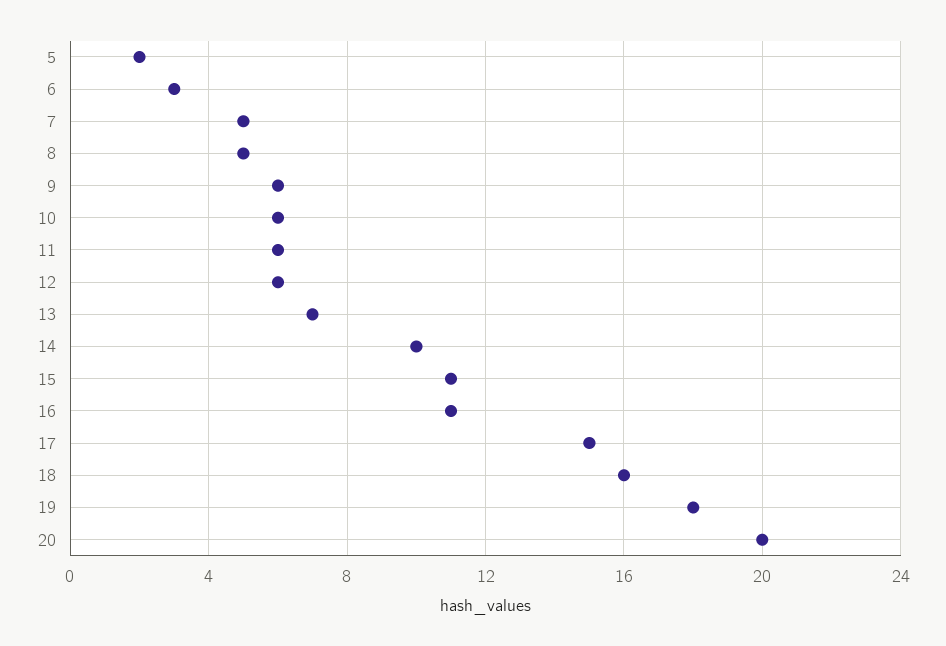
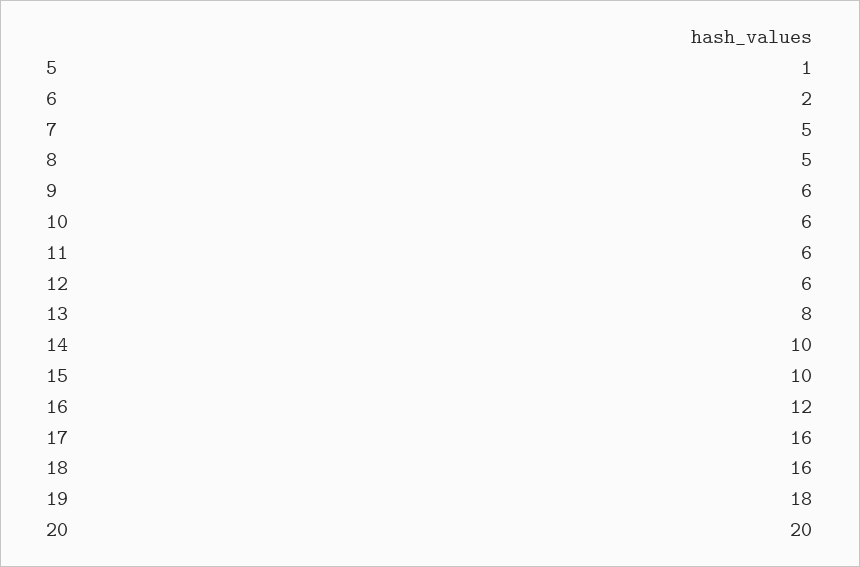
  {
-   "5": 2,
+   "5": 1,
-   "6": 3,
+   "6": 2,
    "7": 5,
    "8": 5,
    "9": 6,
    "10": 6,
    "11": 6,
    "12": 6,
-   "13": 7,
+   "13": 8,
    "14": 10,
-   "15": 11,
+   "15": 10,
-   "16": 11,
+   "16": 12,
-   "17": 15,
+   "17": 16,
    "18": 16,
    "19": 18,
    "20": 20
  }

